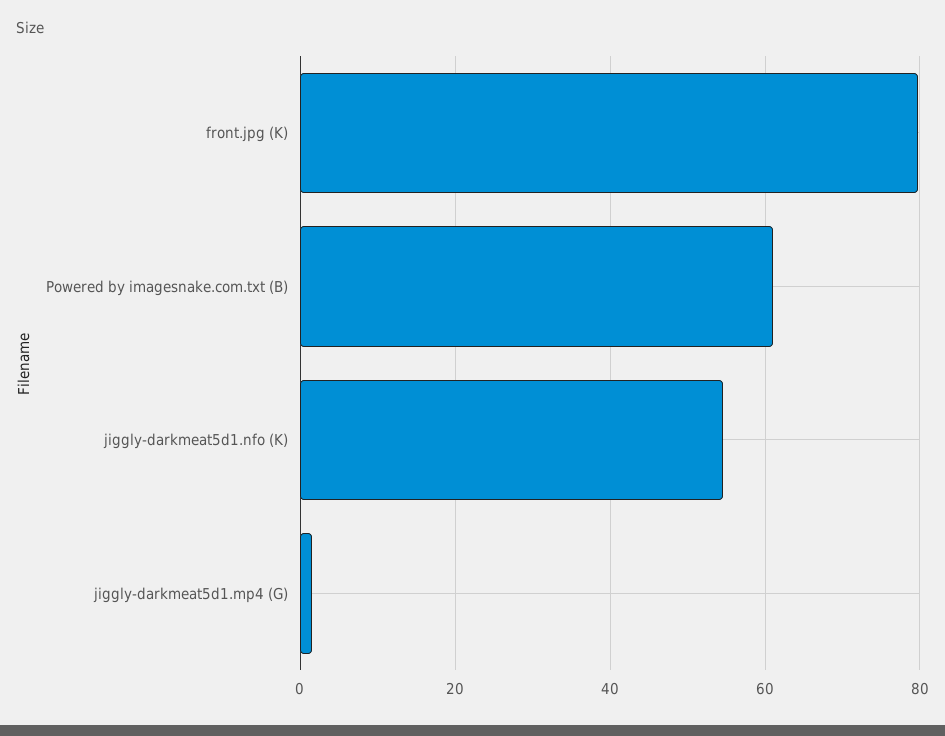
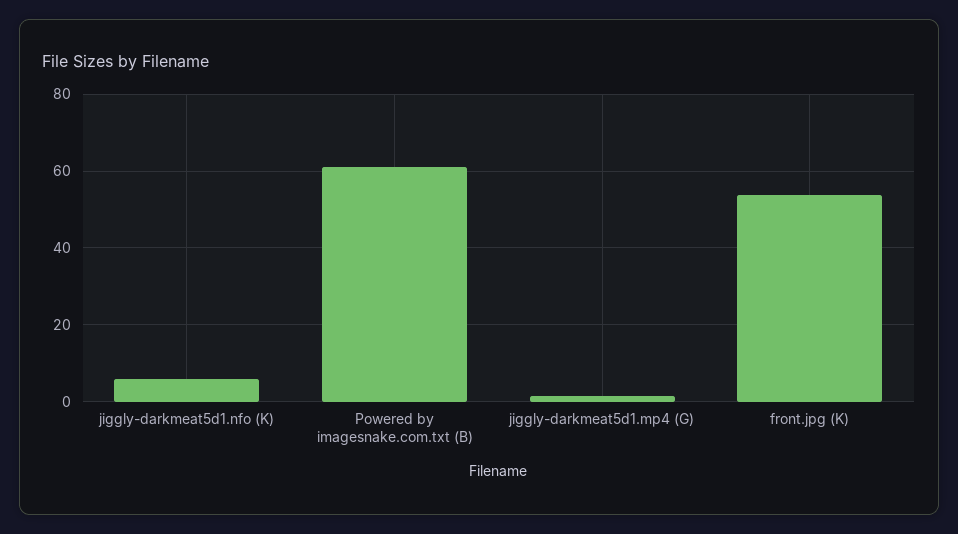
  {
-   "front.jpg (K)": 80,
+   "front.jpg (K)": 54,
    "Powered by imagesnake.com.txt (B)": 62,
-   "jiggly-darkmeat5d1.nfo (K)": 54,
+   "jiggly-darkmeat5d1.nfo (K)": 6,
    "jiggly-darkmeat5d1.mp4 (G)": 2
  }

